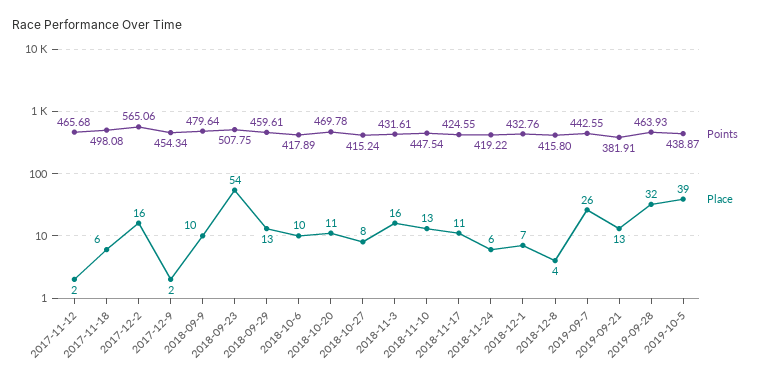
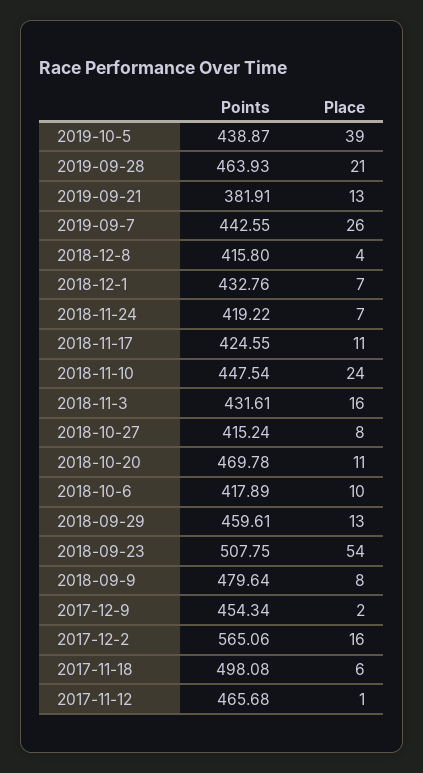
  {
    "Points": {
      "2017-11-12": 465.68,
      "2017-11-18": 498.08,
      "2017-12-2": 565.06,
      "2017-12-9": 454.34,
      "2018-09-9": 479.64,
      "2018-09-23": 507.75,
      "2018-09-29": 459.61,
      "2018-10-6": 417.89,
      "2018-10-20": 469.78,
      "2018-10-27": 415.24,
      "2018-11-3": 431.61,
      "2018-11-10": 447.54,
      "2018-11-17": 424.55,
      "2018-11-24": 419.22,
      "2018-12-1": 432.76,
      "2018-12-8": 415.8,
      "2019-09-7": 442.55,
      "2019-09-21": 381.91,
      "2019-09-28": 463.93,
      "2019-10-5": 438.87
    },
    "Place": {
-     "2017-11-12": 2,
+     "2017-11-12": 1,
      "2017-11-18": 6,
      "2017-12-2": 16,
      "2017-12-9": 2,
-     "2018-09-9": 10,
+     "2018-09-9": 8,
      "2018-09-23": 54,
      "2018-09-29": 13,
      "2018-10-6": 10,
      "2018-10-20": 11,
      "2018-10-27": 8,
      "2018-11-3": 16,
-     "2018-11-10": 13,
+     "2018-11-10": 24,
      "2018-11-17": 11,
-     "2018-11-24": 6,
+     "2018-11-24": 7,
      "2018-12-1": 7,
      "2018-12-8": 4,
      "2019-09-7": 26,
      "2019-09-21": 13,
-     "2019-09-28": 32,
+     "2019-09-28": 21,
      "2019-10-5": 39
    }
  }

